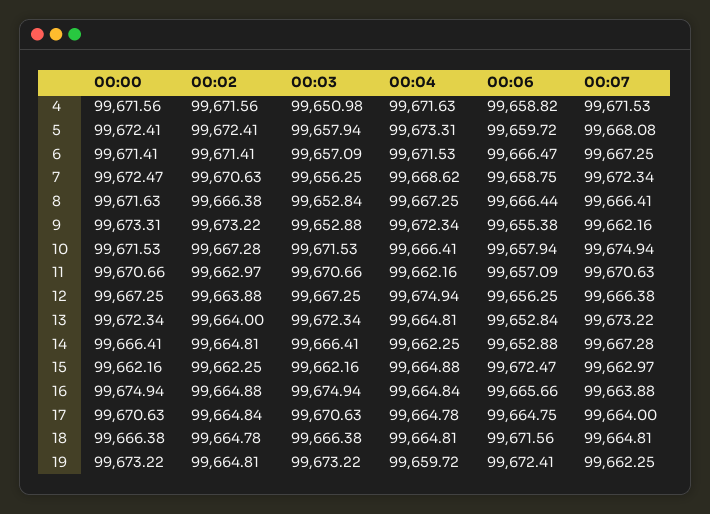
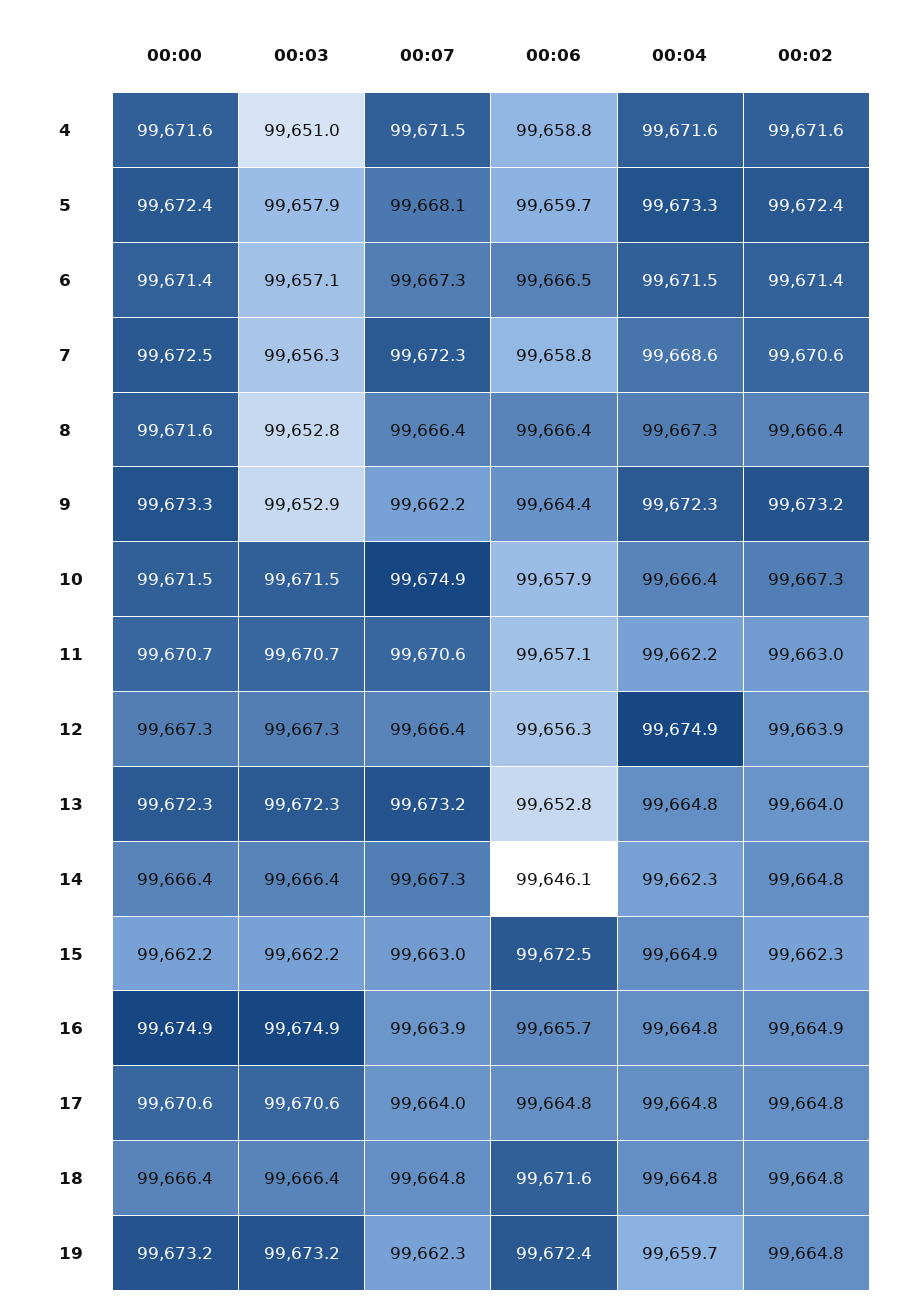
  {
    "00:00": {
      "4": 99671.56,
      "5": 99672.41,
      "6": 99671.41,
      "7": 99672.47,
      "8": 99671.63,
      "9": 99673.31,
      "10": 99671.53,
      "11": 99670.66,
      "12": 99667.25,
      "13": 99672.34,
      "14": 99666.41,
      "15": 99662.16,
      "16": 99674.94,
      "17": 99670.63,
      "18": 99666.38,
      "19": 99673.22
    },
    "00:02": {
      "4": 99671.56,
      "5": 99672.41,
      "6": 99671.41,
      "7": 99670.63,
      "8": 99666.38,
      "9": 99673.22,
      "10": 99667.28,
      "11": 99662.97,
      "12": 99663.88,
      "13": 99664,
      "14": 99664.81,
      "15": 99662.25,
      "16": 99664.88,
      "17": 99664.84,
      "18": 99664.78,
      "19": 99664.81
    },
    "00:03": {
      "4": 99650.98,
      "5": 99657.94,
      "6": 99657.09,
      "7": 99656.25,
      "8": 99652.84,
      "9": 99652.88,
      "10": 99671.53,
      "11": 99670.66,
      "12": 99667.25,
      "13": 99672.34,
      "14": 99666.41,
      "15": 99662.16,
      "16": 99674.94,
      "17": 99670.63,
      "18": 99666.38,
      "19": 99673.22
    },
    "00:04": {
      "4": 99671.63,
      "5": 99673.31,
      "6": 99671.53,
      "7": 99668.62,
      "8": 99667.25,
      "9": 99672.34,
      "10": 99666.41,
      "11": 99662.16,
      "12": 99674.94,
      "13": 99664.81,
      "14": 99662.25,
      "15": 99664.88,
      "16": 99664.84,
      "17": 99664.78,
      "18": 99664.81,
      "19": 99659.72
    },
    "00:06": {
      "4": 99658.82,
      "5": 99659.72,
      "6": 99666.47,
      "7": 99658.75,
      "8": 99666.44,
-     "9": 99655.38,
+     "9": 99664.4,
      "10": 99657.94,
      "11": 99657.09,
      "12": 99656.25,
      "13": 99652.84,
-     "14": 99652.88,
+     "14": 99646.1,
      "15": 99672.47,
      "16": 99665.66,
      "17": 99664.75,
      "18": 99671.56,
      "19": 99672.41
    },
    "00:07": {
      "4": 99671.53,
      "5": 99668.08,
      "6": 99667.25,
      "7": 99672.34,
      "8": 99666.41,
      "9": 99662.16,
      "10": 99674.94,
      "11": 99670.63,
      "12": 99666.38,
      "13": 99673.22,
      "14": 99667.28,
      "15": 99662.97,
      "16": 99663.88,
      "17": 99664,
      "18": 99664.81,
      "19": 99662.25
    }
  }

